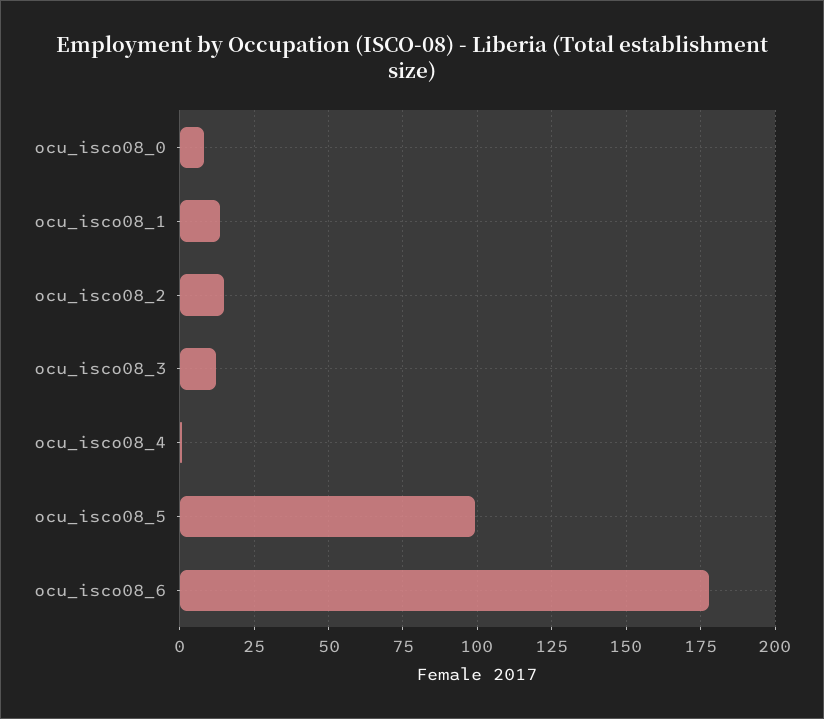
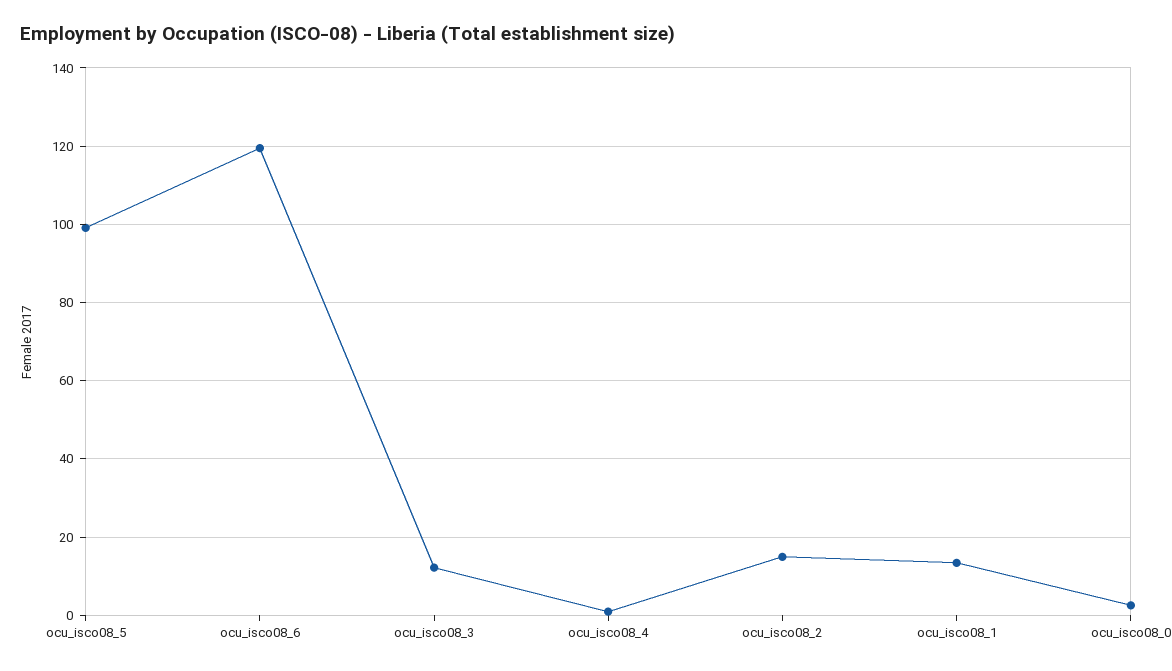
  {
-   "ocu_isco08_0": 7.5,
+   "ocu_isco08_0": 2,
    "ocu_isco08_1": 14,
    "ocu_isco08_2": 14,
    "ocu_isco08_3": 12,
    "ocu_isco08_4": 0,
    "ocu_isco08_5": 100,
-   "ocu_isco08_6": 177.5
+   "ocu_isco08_6": 120
  }

